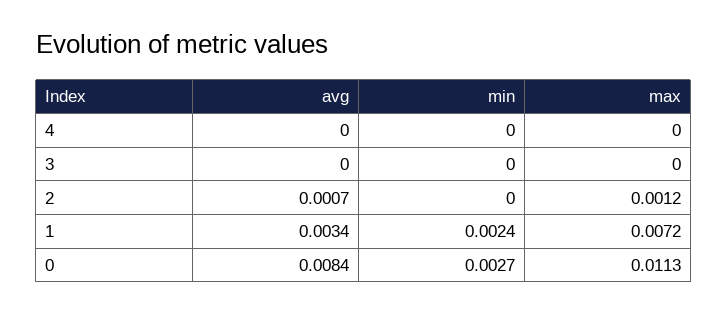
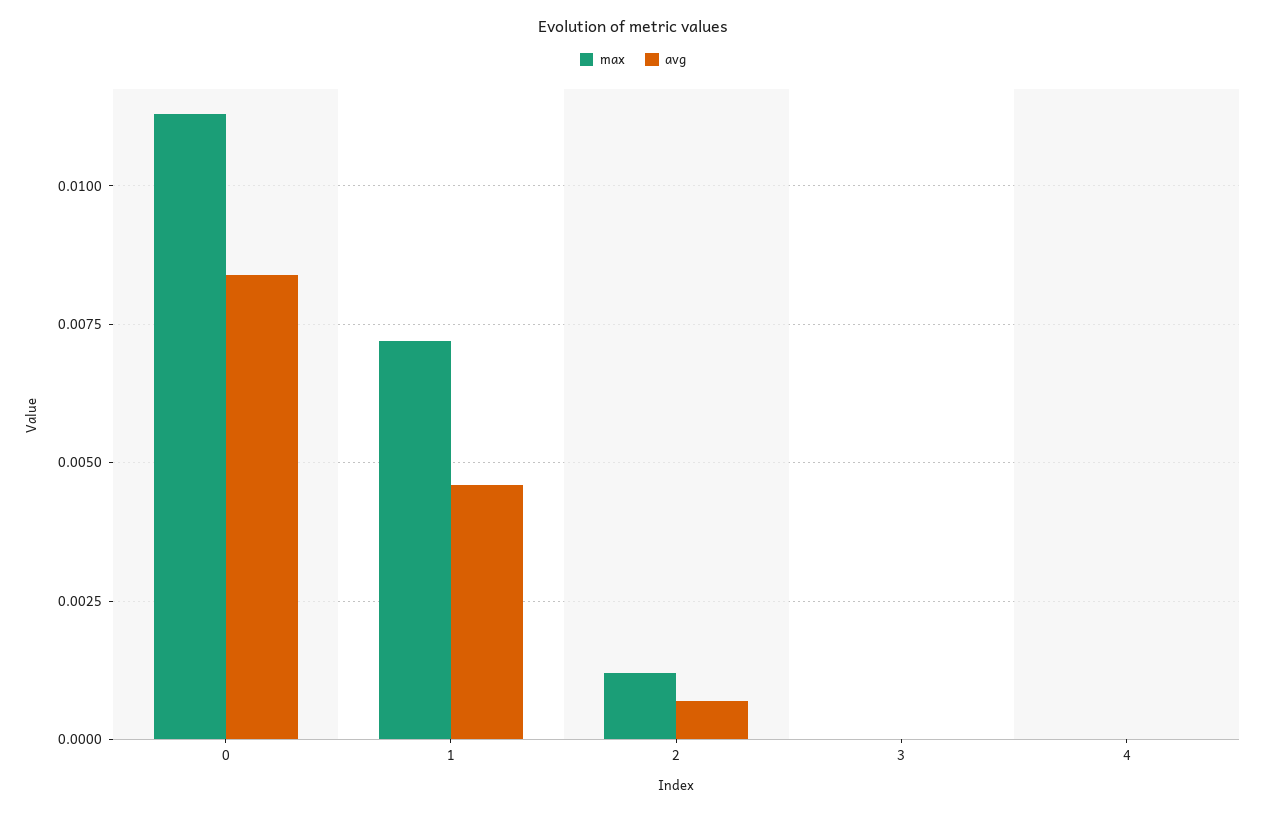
  {
    "avg": {
      "4": 0,
      "3": 0,
      "2": 0.0007,
-     "1": 0.0034,
+     "1": 0.0045,
      "0": 0.0084
    },
-   "min": {
-     "4": 0,
-     "3": 0,
-     "2": 0,
-     "1": 0.0024,
-     "0": 0.0027
-   },
    "max": {
      "4": 0,
      "3": 0,
      "2": 0.0012,
      "1": 0.0072,
      "0": 0.0113
    }
  }

